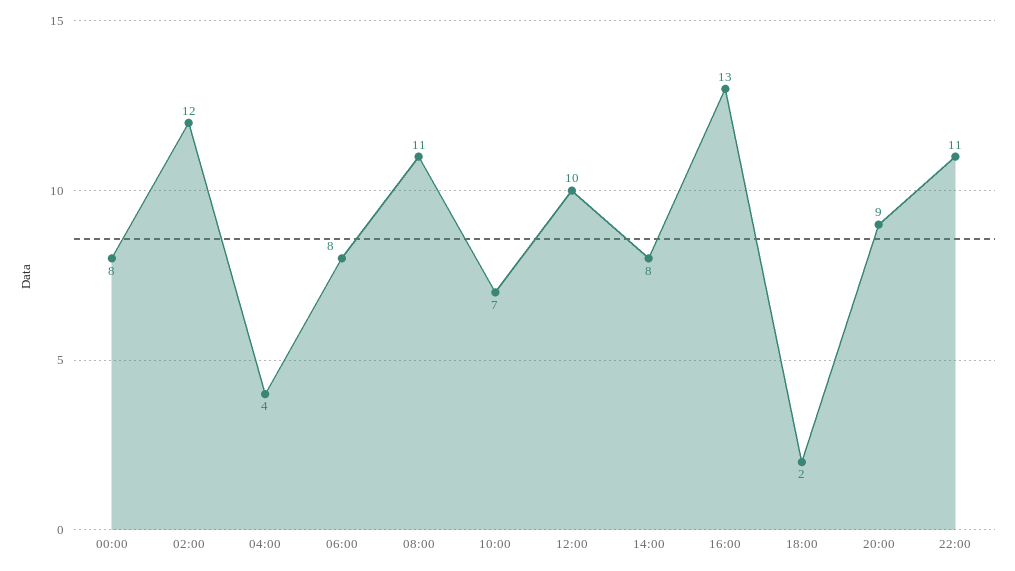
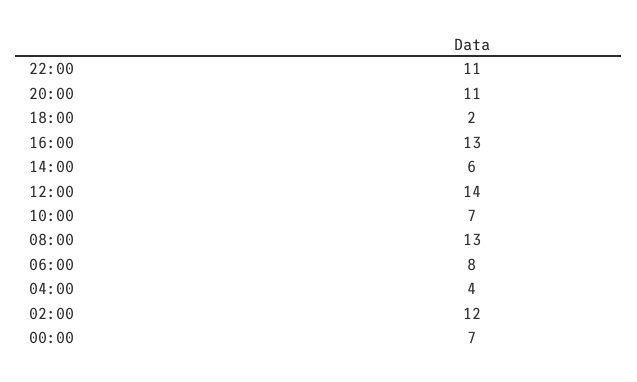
  {
-   "00:00": 8,
+   "00:00": 7,
    "02:00": 12,
    "04:00": 4,
    "06:00": 8,
-   "08:00": 11,
+   "08:00": 13,
    "10:00": 7,
-   "12:00": 10,
+   "12:00": 14,
-   "14:00": 8,
+   "14:00": 6,
    "16:00": 13,
    "18:00": 2,
-   "20:00": 9,
+   "20:00": 11,
    "22:00": 11
  }

